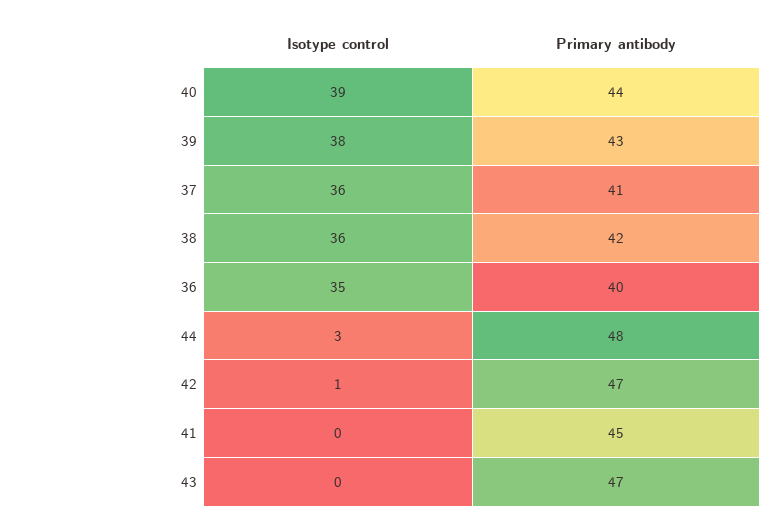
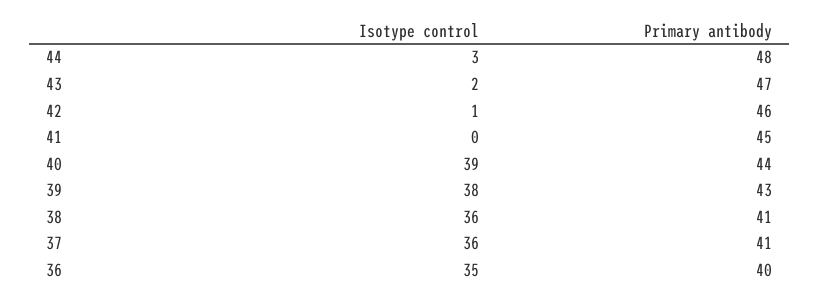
  {
    "Isotype control": {
      "40": 39,
      "39": 38,
      "37": 36,
      "38": 36,
      "36": 35,
      "44": 3,
      "42": 1,
      "41": 0,
-     "43": 0
+     "43": 2
    },
    "Primary antibody": {
      "40": 44,
      "39": 43,
      "37": 41,
-     "38": 42,
+     "38": 41,
      "36": 40,
      "44": 48,
-     "42": 47,
+     "42": 46,
      "41": 45,
      "43": 47
    }
  }

